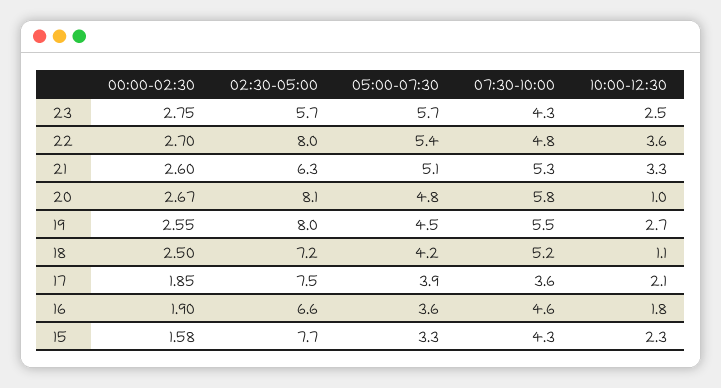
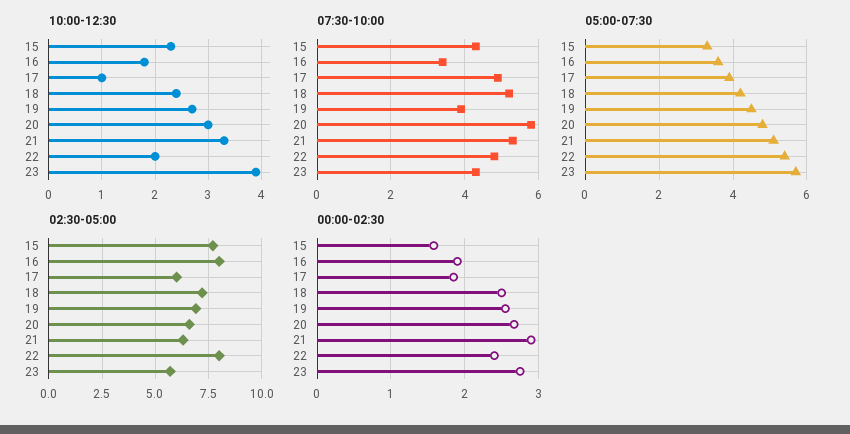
  {
    "00:00-02:30": {
      "23": 2.75,
-     "22": 2.7,
+     "22": 2.4,
-     "21": 2.6,
+     "21": 2.9,
      "20": 2.67,
      "19": 2.55,
      "18": 2.5,
      "17": 1.85,
      "16": 1.9,
      "15": 1.58
    },
    "02:30-05:00": {
      "23": 5.7,
      "22": 8,
      "21": 6.3,
-     "20": 8.1,
+     "20": 6.5,
-     "19": 8,
+     "19": 7,
      "18": 7.2,
-     "17": 7.5,
+     "17": 6,
-     "16": 6.6,
+     "16": 8,
      "15": 7.7
    },
    "05:00-07:30": {
      "23": 5.7,
      "22": 5.4,
      "21": 5.1,
      "20": 4.8,
      "19": 4.5,
      "18": 4.2,
      "17": 3.9,
      "16": 3.6,
      "15": 3.3
    },
    "07:30-10:00": {
      "23": 4.3,
      "22": 4.8,
      "21": 5.3,
      "20": 5.8,
-     "19": 5.5,
+     "19": 4,
      "18": 5.2,
-     "17": 3.6,
+     "17": 5,
-     "16": 4.6,
+     "16": 3.5,
      "15": 4.3
    },
    "10:00-12:30": {
-     "23": 2.5,
+     "23": 4,
-     "22": 3.6,
+     "22": 2,
      "21": 3.3,
-     "20": 1,
+     "20": 3,
      "19": 2.7,
-     "18": 1.1,
+     "18": 2.5,
-     "17": 2.1,
+     "17": 1,
      "16": 1.8,
      "15": 2.3
    }
  }

